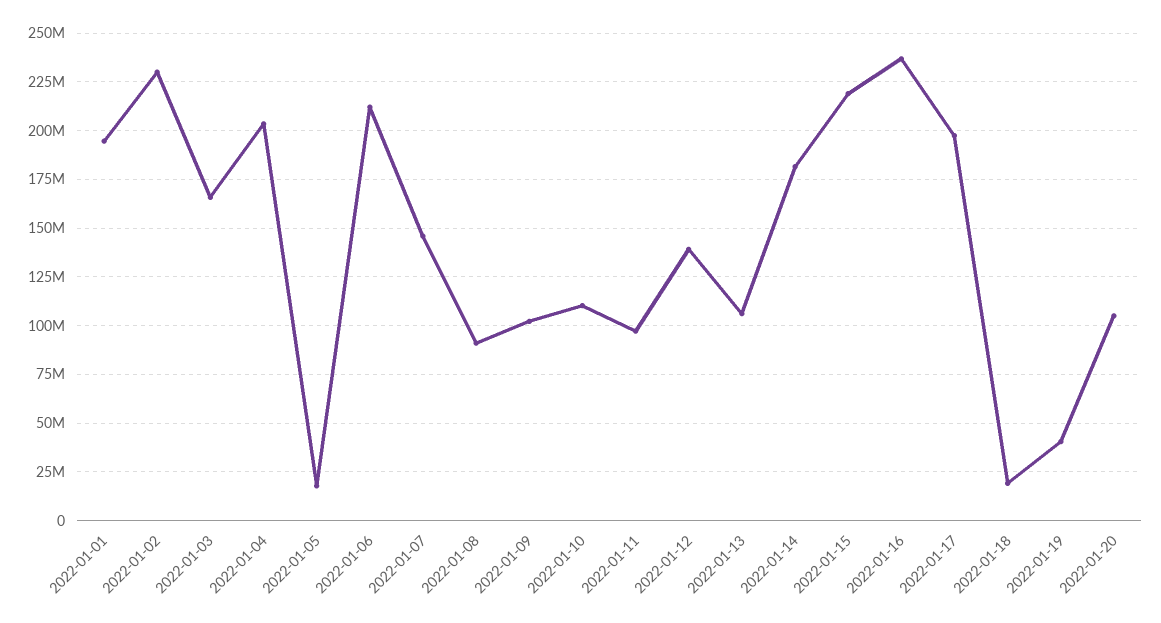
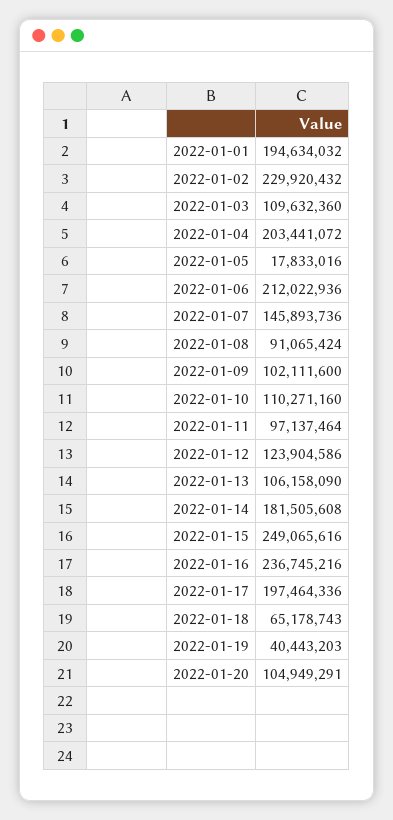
  {
    "2022-01-01": 194634032,
    "2022-01-02": 229920432,
-   "2022-01-03": 165000000,
+   "2022-01-03": 109632360,
    "2022-01-04": 203441072,
    "2022-01-05": 17833016,
    "2022-01-06": 212022936,
    "2022-01-07": 145893736,
    "2022-01-08": 91065424,
    "2022-01-09": 102111600,
    "2022-01-10": 110271160,
    "2022-01-11": 97137464,
-   "2022-01-12": 140000000,
+   "2022-01-12": 123904586,
    "2022-01-13": 106158090,
    "2022-01-14": 181505608,
-   "2022-01-15": 220000000,
+   "2022-01-15": 249065616,
    "2022-01-16": 236745216,
    "2022-01-17": 197464336,
-   "2022-01-18": 20000000,
+   "2022-01-18": 65178743,
    "2022-01-19": 40443203,
    "2022-01-20": 104949291
  }

